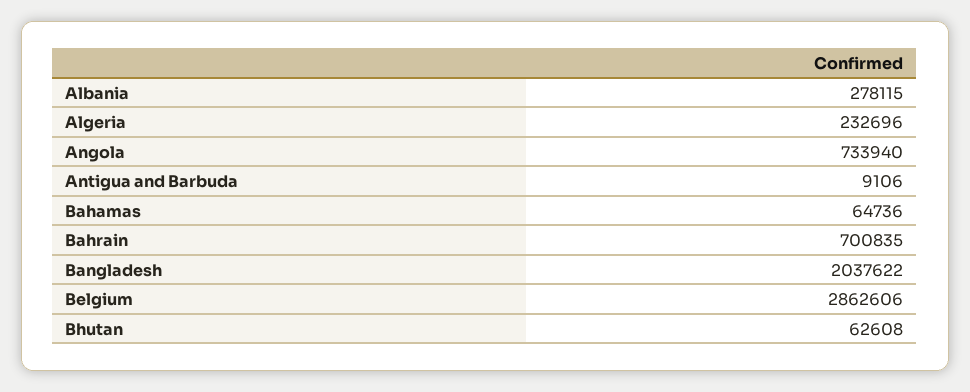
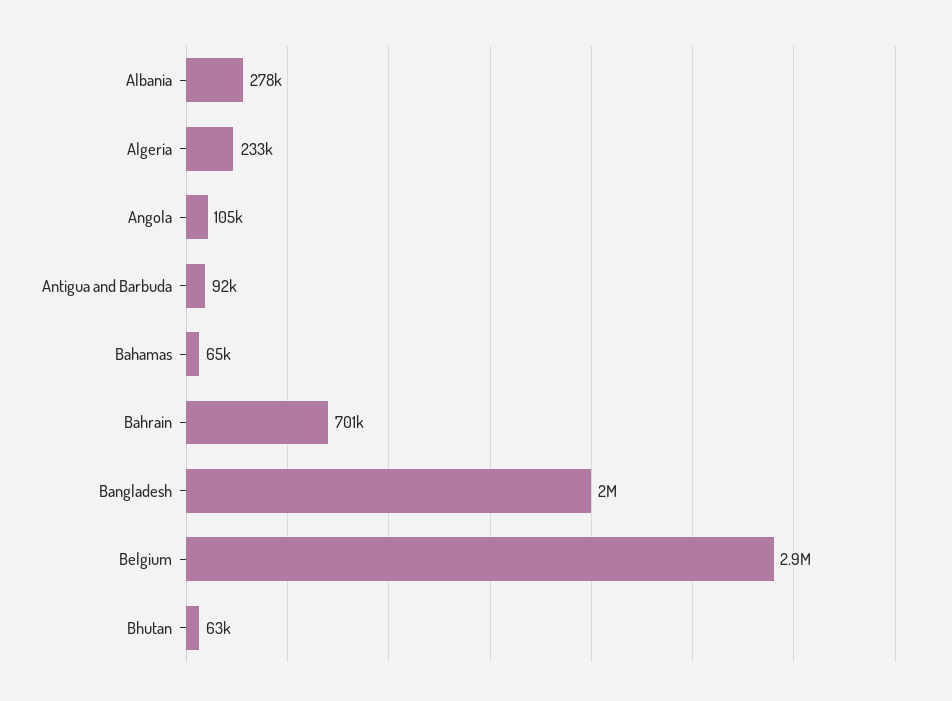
  {
    "Albania": 278115,
    "Algeria": 232696,
-   "Angola": 733940,
+   "Angola": 105000,
-   "Antigua and Barbuda": 9106,
+   "Antigua and Barbuda": 92000,
    "Bahamas": 64736,
    "Bahrain": 700835,
    "Bangladesh": 2037622,
    "Belgium": 2862606,
    "Bhutan": 62608
  }

